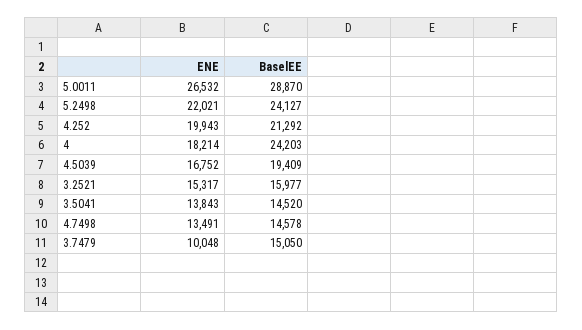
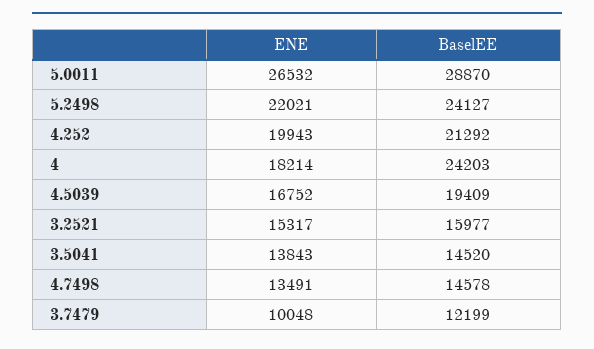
  {
    "ENE": {
      "5.0011": 26532,
      "5.2498": 22021,
      "4.252": 19943,
      "4": 18214,
      "4.5039": 16752,
      "3.2521": 15317,
      "3.5041": 13843,
      "4.7498": 13491,
      "3.7479": 10048
    },
    "BaselEE": {
      "5.0011": 28870,
      "5.2498": 24127,
      "4.252": 21292,
      "4": 24203,
      "4.5039": 19409,
      "3.2521": 15977,
      "3.5041": 14520,
      "4.7498": 14578,
-     "3.7479": 15050
+     "3.7479": 12199
    }
  }

